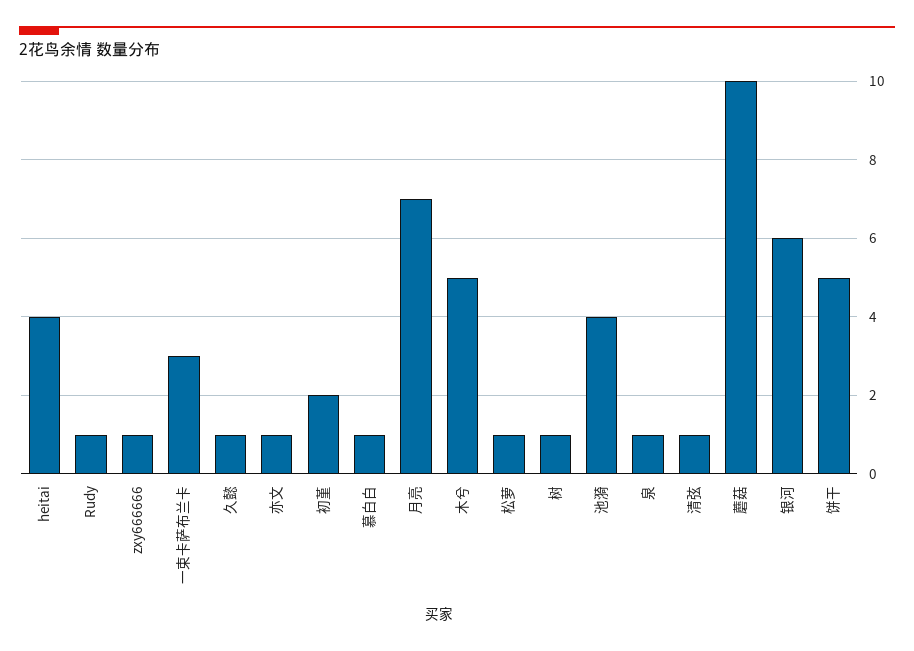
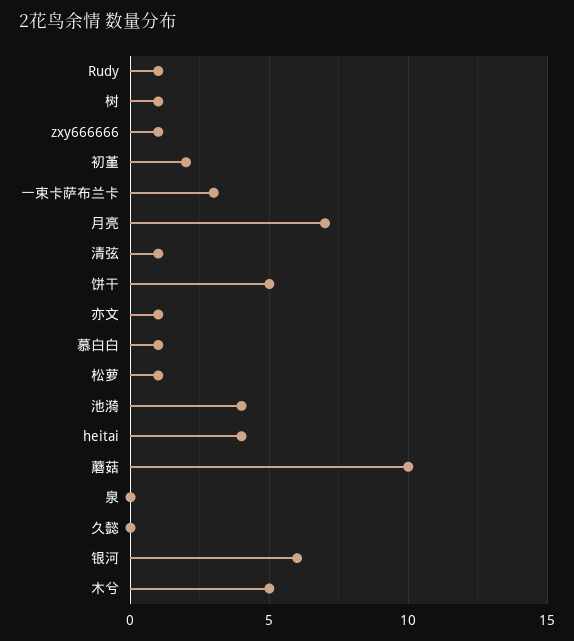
  {
    "heitai": 4,
    "Rudy": 1,
    "zxy666666": 1,
    "一束卡萨布兰卡": 3,
-   "久懿": 1,
+   "久懿": 0,
    "亦文": 1,
    "初堇": 2,
    "慕白白": 1,
    "月亮": 7,
    "木兮": 5,
    "松萝": 1,
    "树": 1,
    "池漪": 4,
-   "泉": 1,
+   "泉": 0,
    "清弦": 1,
    "蘑菇": 10,
    "银河": 6,
    "饼干": 5
  }

